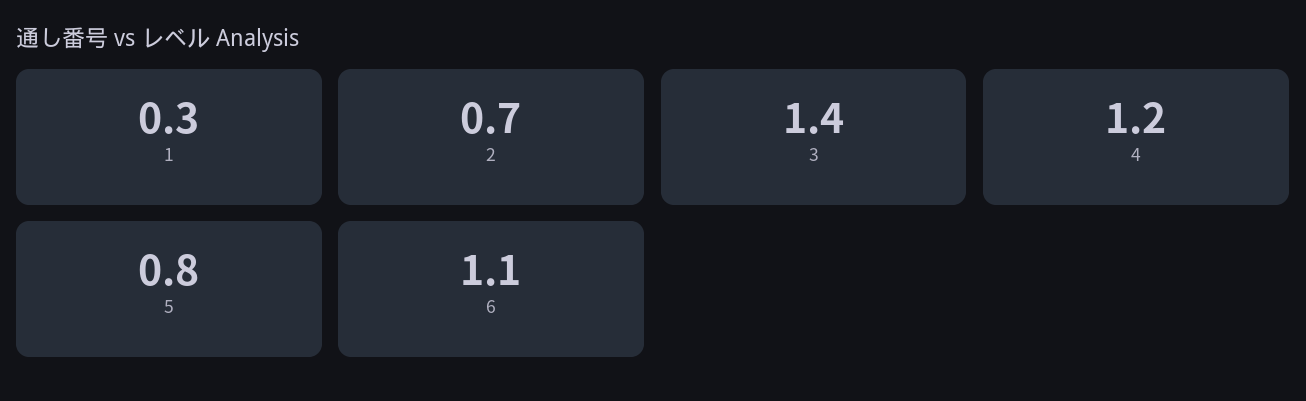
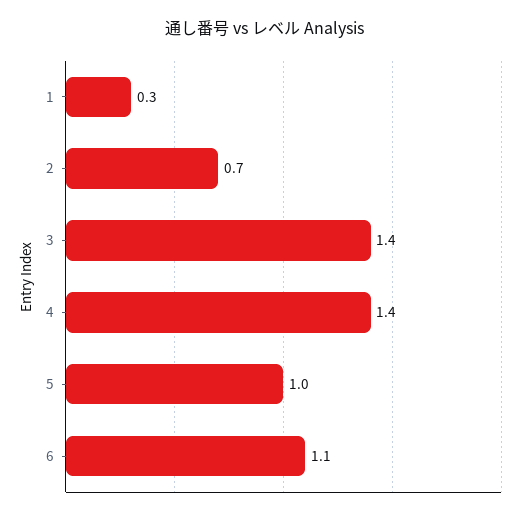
  {
    "1": 0.3,
    "2": 0.7,
    "3": 1.4,
-   "4": 1.2,
+   "4": 1.4,
-   "5": 0.8,
+   "5": 1,
    "6": 1.1
  }

